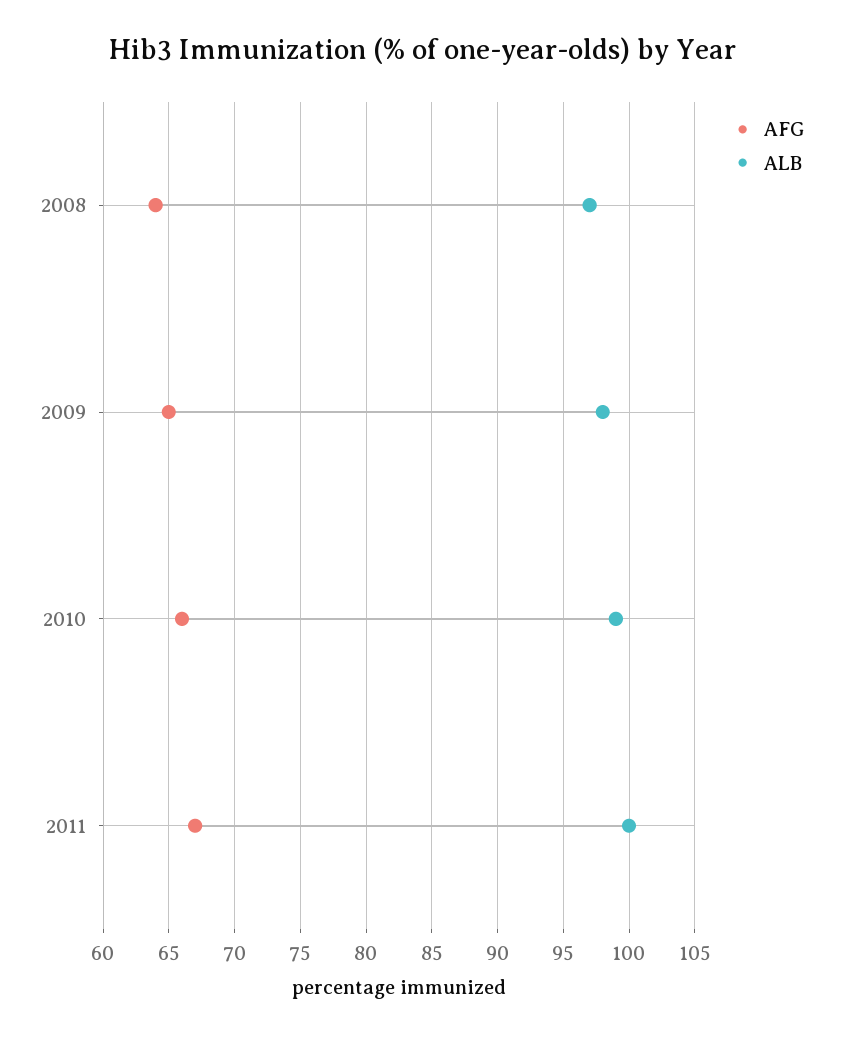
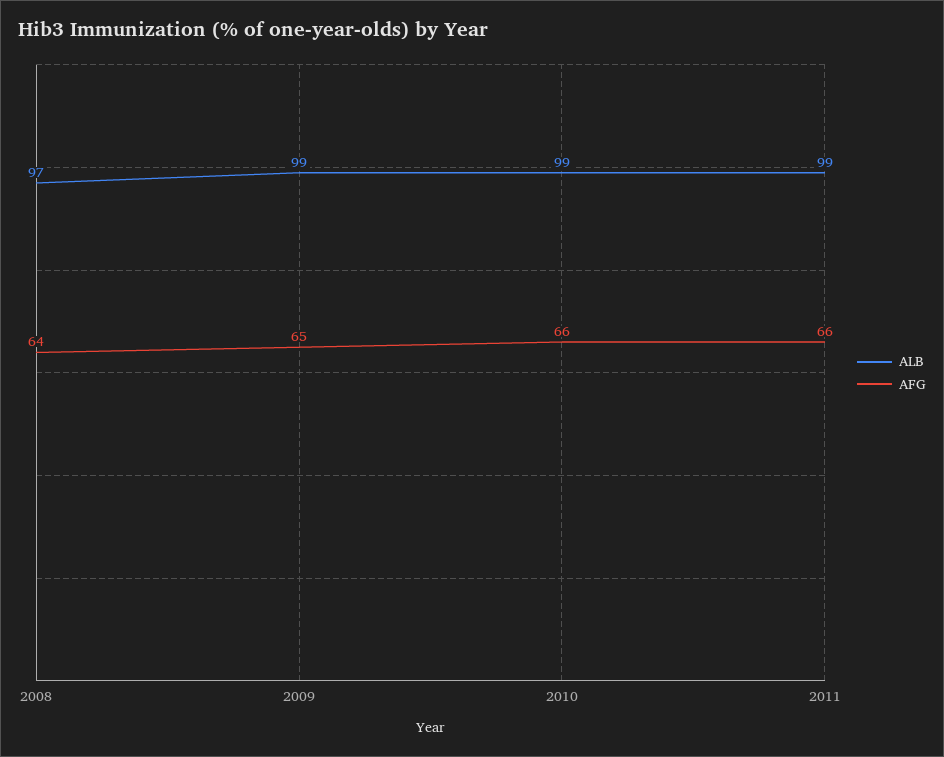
  {
    "AFG": {
      "2008": 64,
      "2009": 65,
      "2010": 66,
-     "2011": 67
+     "2011": 66
    },
    "ALB": {
      "2008": 97,
-     "2009": 98,
+     "2009": 99,
      "2010": 99,
-     "2011": 100
+     "2011": 99
    }
  }

